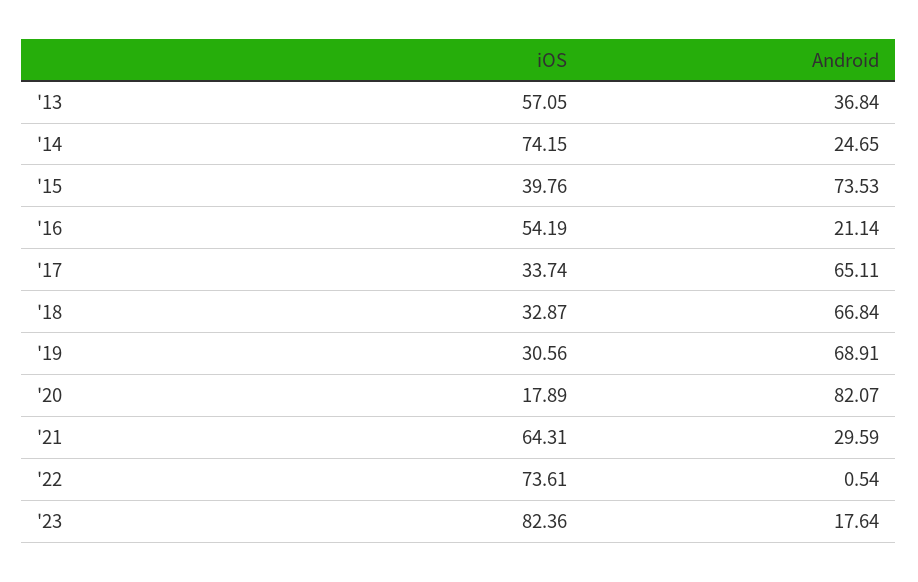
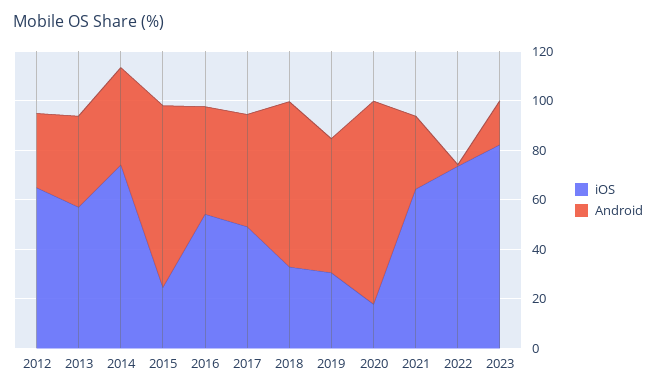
  {
    "iOS": {
      "'13": 57.05,
      "'14": 74.15,
-     "'15": 39.76,
+     "'15": 25,
      "'16": 54.19,
-     "'17": 33.74,
+     "'17": 50,
      "'18": 32.87,
      "'19": 30.56,
      "'20": 17.89,
      "'21": 64.31,
      "'22": 73.61,
-     "'23": 82.36
+     "'23": 82.36,
+     "2012": 65
    },
    "Android": {
      "'13": 36.84,
-     "'14": 24.65,
+     "'14": 40,
      "'15": 73.53,
-     "'16": 21.14,
+     "'16": 45,
-     "'17": 65.11,
+     "'17": 45,
      "'18": 66.84,
-     "'19": 68.91,
+     "'19": 55,
      "'20": 82.07,
      "'21": 29.59,
      "'22": 0.54,
-     "'23": 17.64
+     "'23": 17.64,
+     "2012": 30
    }
  }

